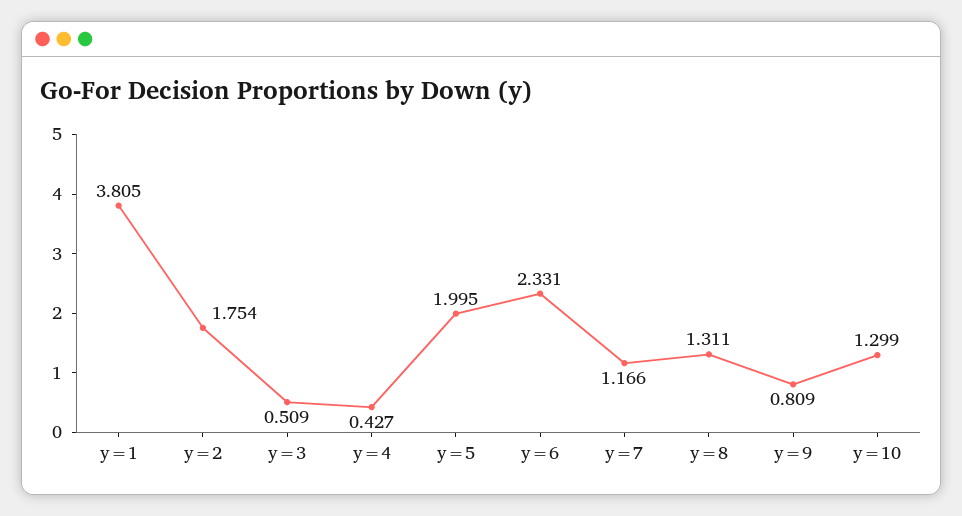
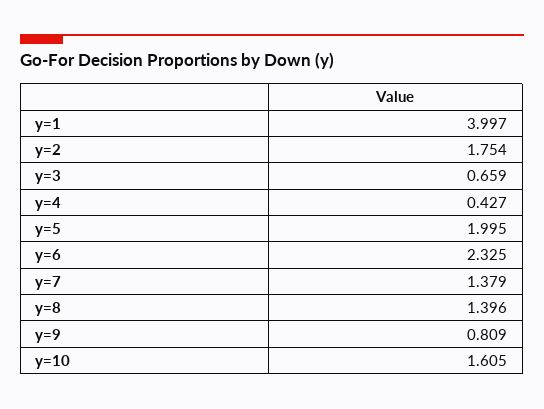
  {
-   "y=1": 3.805,
+   "y=1": 3.997,
    "y=2": 1.754,
-   "y=3": 0.509,
+   "y=3": 0.659,
    "y=4": 0.427,
    "y=5": 1.995,
-   "y=6": 2.331,
+   "y=6": 2.325,
-   "y=7": 1.166,
+   "y=7": 1.379,
-   "y=8": 1.311,
+   "y=8": 1.396,
    "y=9": 0.809,
-   "y=10": 1.299
+   "y=10": 1.605
  }

